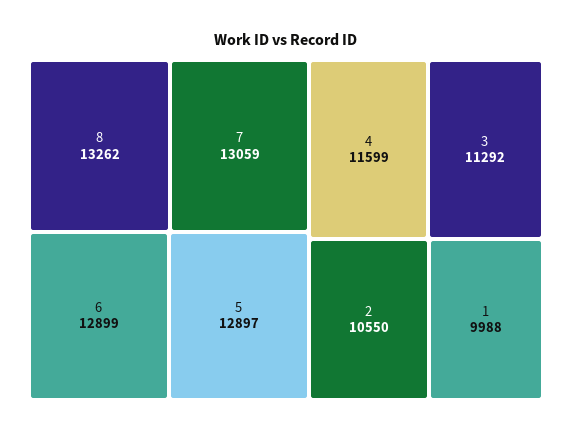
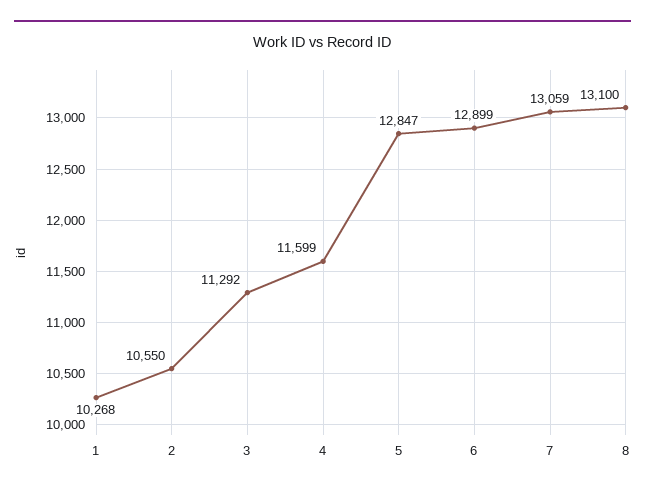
  {
-   "8": 13262,
+   "8": 13100,
    "7": 13059,
    "6": 12899,
-   "5": 12897,
+   "5": 12847,
    "4": 11599,
    "3": 11292,
    "2": 10550,
-   "1": 9988
+   "1": 10268
  }

